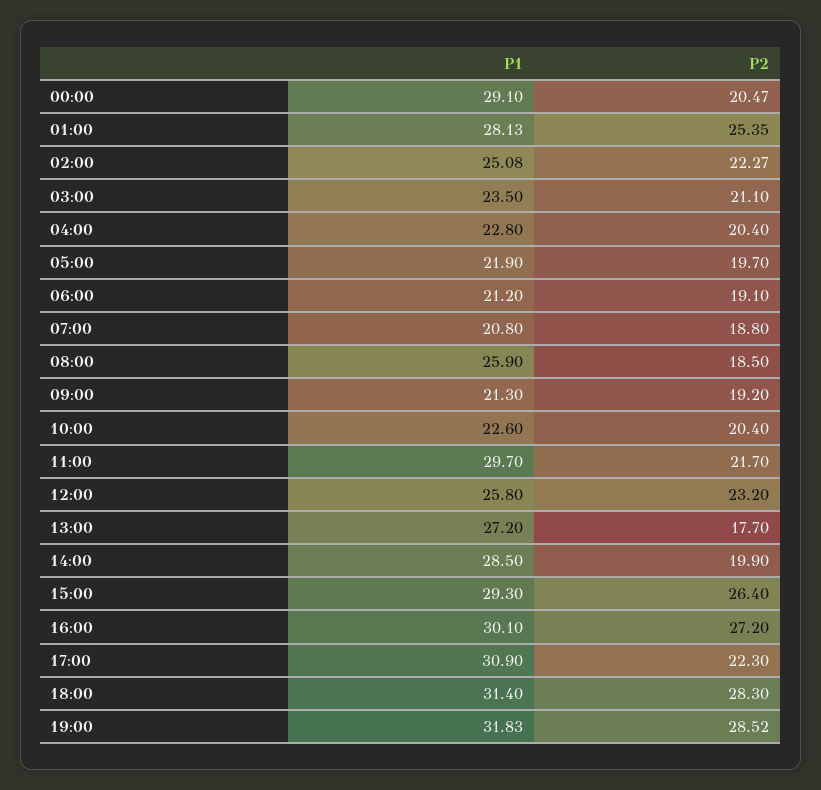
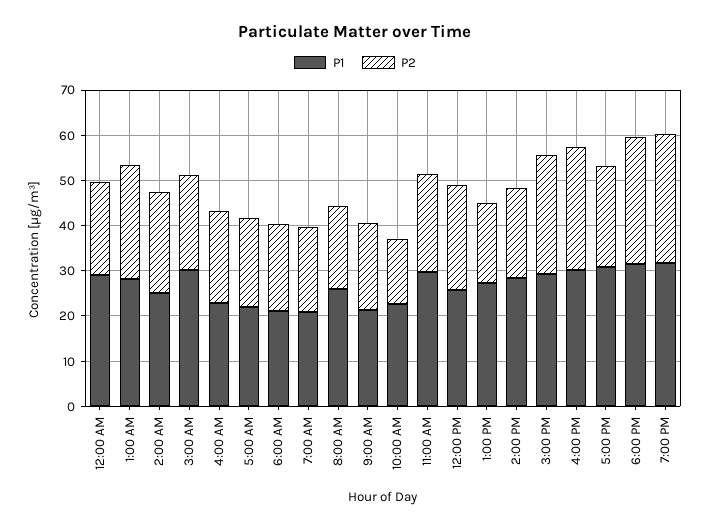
  {
    "P1": {
      "00:00": 29.1,
      "01:00": 28.13,
      "02:00": 25.08,
-     "03:00": 23.5,
+     "03:00": 30,
      "04:00": 22.8,
      "05:00": 21.9,
      "06:00": 21.2,
      "07:00": 20.8,
      "08:00": 25.9,
      "09:00": 21.3,
      "10:00": 22.6,
      "11:00": 29.7,
      "12:00": 25.8,
      "13:00": 27.2,
      "14:00": 28.5,
      "15:00": 29.3,
      "16:00": 30.1,
      "17:00": 30.9,
      "18:00": 31.4,
      "19:00": 31.83
    },
    "P2": {
      "00:00": 20.47,
      "01:00": 25.35,
      "02:00": 22.27,
      "03:00": 21.1,
      "04:00": 20.4,
      "05:00": 19.7,
      "06:00": 19.1,
      "07:00": 18.8,
      "08:00": 18.5,
      "09:00": 19.2,
-     "10:00": 20.4,
+     "10:00": 14,
      "11:00": 21.7,
      "12:00": 23.2,
      "13:00": 17.7,
      "14:00": 19.9,
      "15:00": 26.4,
      "16:00": 27.2,
      "17:00": 22.3,
      "18:00": 28.3,
      "19:00": 28.52
    }
  }

